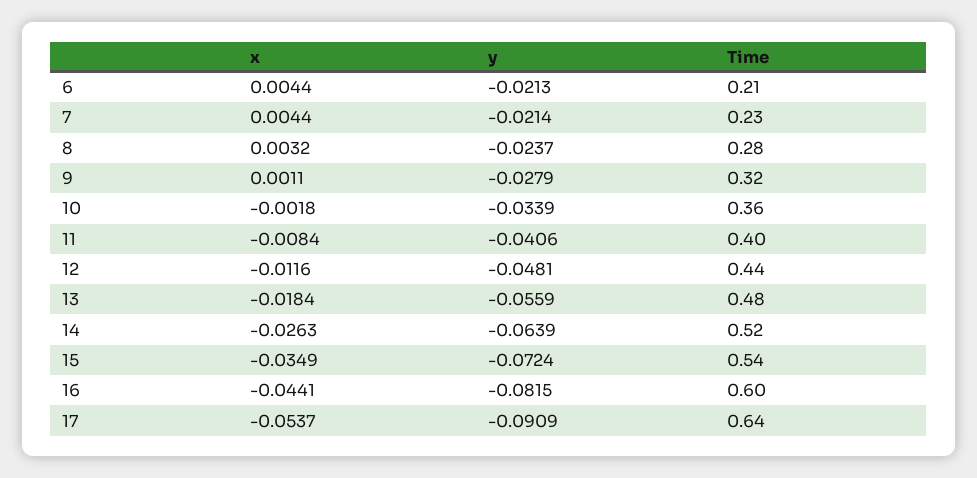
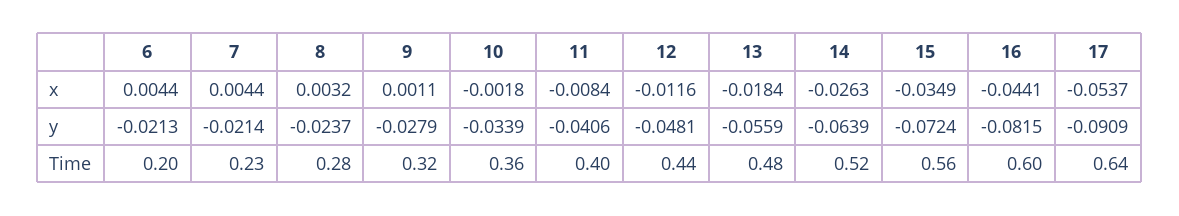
  {
    "x": {
      "6": 0.0044,
      "7": 0.0044,
      "8": 0.0032,
      "9": 0.0011,
      "10": -0.0018,
      "11": -0.0084,
      "12": -0.0116,
      "13": -0.0184,
      "14": -0.0263,
      "15": -0.0349,
      "16": -0.0441,
      "17": -0.0537
    },
    "y": {
      "6": -0.0213,
      "7": -0.0214,
      "8": -0.0237,
      "9": -0.0279,
      "10": -0.0339,
      "11": -0.0406,
      "12": -0.0481,
      "13": -0.0559,
      "14": -0.0639,
      "15": -0.0724,
      "16": -0.0815,
      "17": -0.0909
    },
    "Time": {
-     "6": 0.21,
+     "6": 0.2,
      "7": 0.23,
      "8": 0.28,
      "9": 0.32,
      "10": 0.36,
      "11": 0.4,
      "12": 0.44,
      "13": 0.48,
      "14": 0.52,
-     "15": 0.54,
+     "15": 0.56,
      "16": 0.6,
      "17": 0.64
    }
  }

